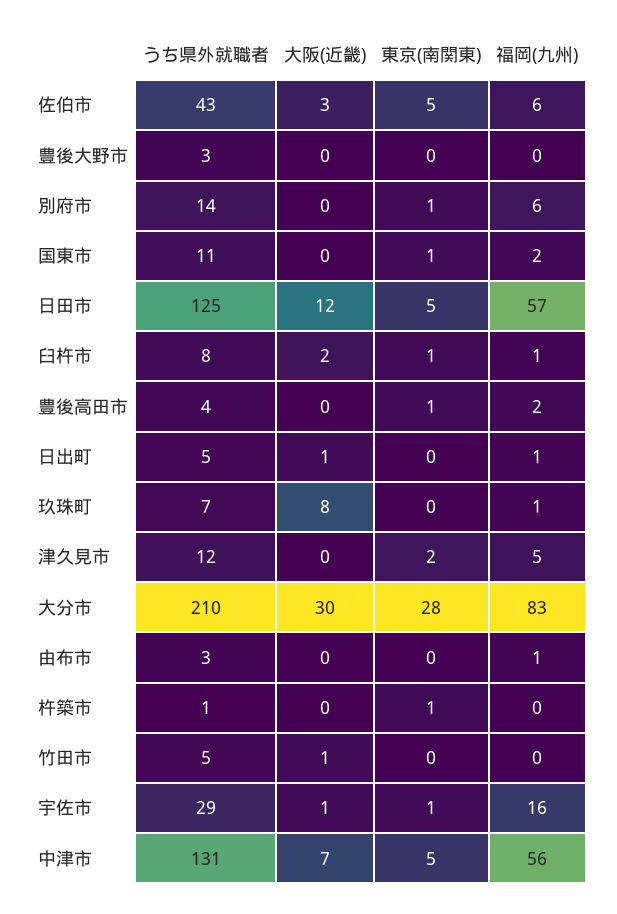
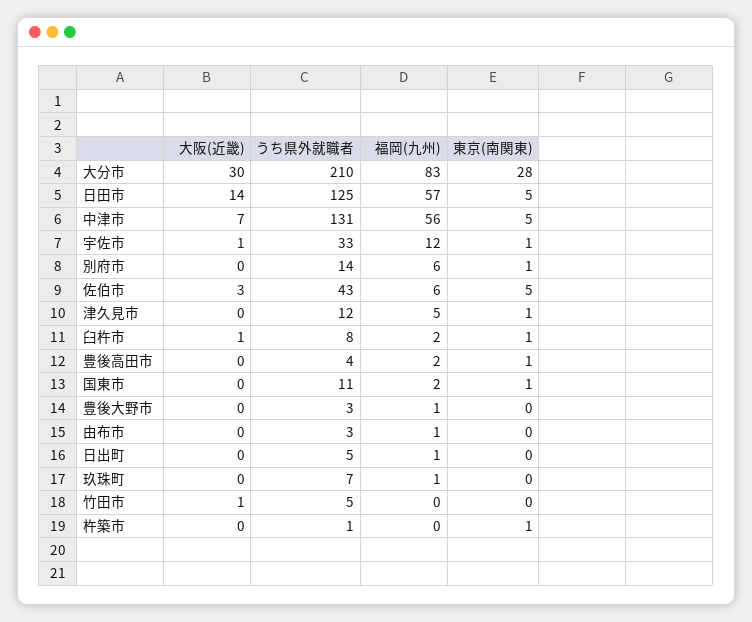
  {
    "うち県外就職者": {
      "佐伯市": 43,
      "豊後大野市": 3,
      "別府市": 14,
      "国東市": 11,
      "日田市": 125,
      "臼杵市": 8,
      "豊後高田市": 4,
      "日出町": 5,
      "玖珠町": 7,
      "津久見市": 12,
      "大分市": 210,
      "由布市": 3,
      "杵築市": 1,
      "竹田市": 5,
-     "宇佐市": 29,
+     "宇佐市": 33,
      "中津市": 131
    },
    "大阪(近畿)": {
      "佐伯市": 3,
      "豊後大野市": 0,
      "別府市": 0,
      "国東市": 0,
-     "日田市": 12,
+     "日田市": 14,
-     "臼杵市": 2,
+     "臼杵市": 1,
      "豊後高田市": 0,
-     "日出町": 1,
+     "日出町": 0,
-     "玖珠町": 8,
+     "玖珠町": 0,
      "津久見市": 0,
      "大分市": 30,
      "由布市": 0,
      "杵築市": 0,
      "竹田市": 1,
      "宇佐市": 1,
      "中津市": 7
    },
    "東京(南関東)": {
      "佐伯市": 5,
      "豊後大野市": 0,
      "別府市": 1,
      "国東市": 1,
      "日田市": 5,
      "臼杵市": 1,
      "豊後高田市": 1,
      "日出町": 0,
      "玖珠町": 0,
-     "津久見市": 2,
+     "津久見市": 1,
      "大分市": 28,
      "由布市": 0,
      "杵築市": 1,
      "竹田市": 0,
      "宇佐市": 1,
      "中津市": 5
    },
    "福岡(九州)": {
      "佐伯市": 6,
-     "豊後大野市": 0,
+     "豊後大野市": 1,
      "別府市": 6,
      "国東市": 2,
      "日田市": 57,
-     "臼杵市": 1,
+     "臼杵市": 2,
      "豊後高田市": 2,
      "日出町": 1,
      "玖珠町": 1,
      "津久見市": 5,
      "大分市": 83,
      "由布市": 1,
      "杵築市": 0,
      "竹田市": 0,
-     "宇佐市": 16,
+     "宇佐市": 12,
      "中津市": 56
    }
  }

